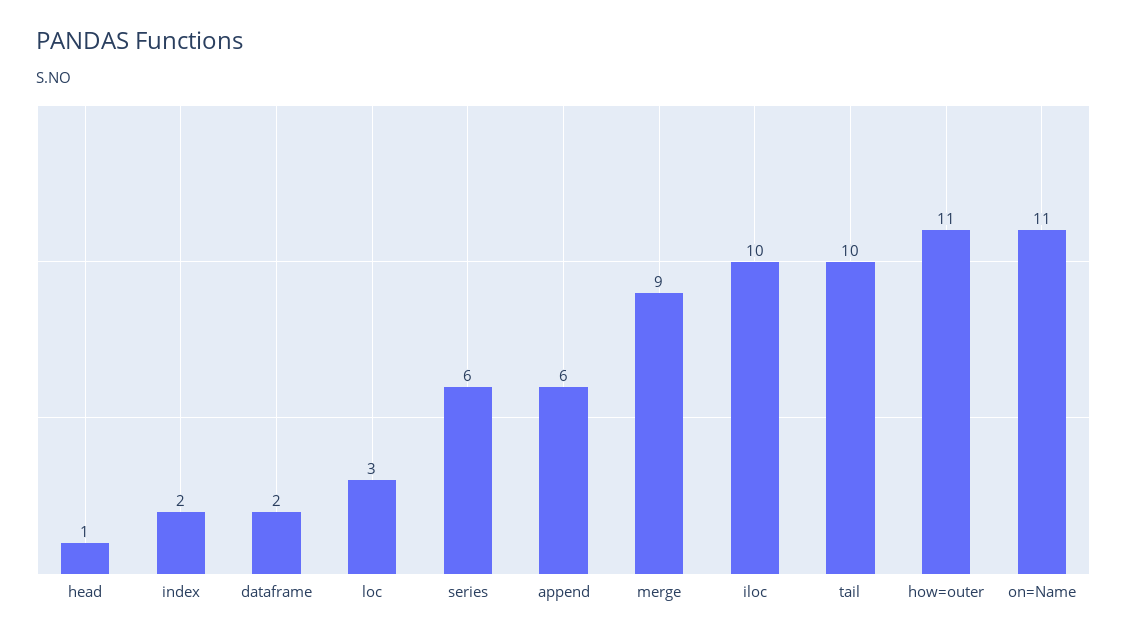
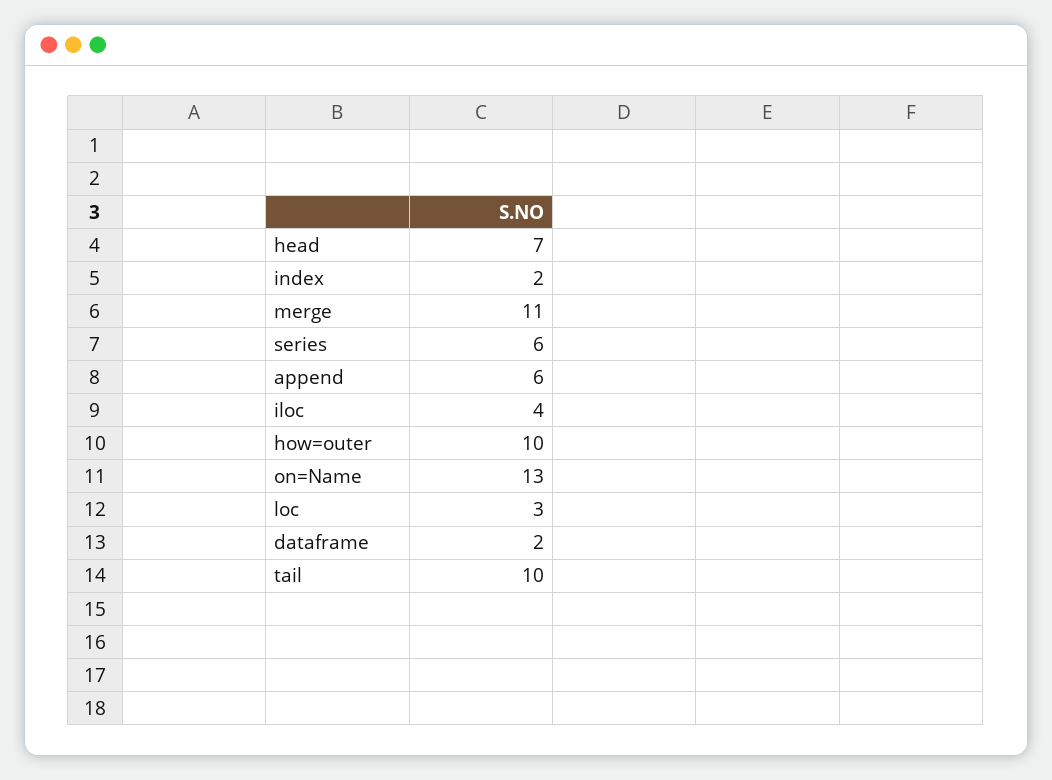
  {
-   "head": 1,
+   "head": 7,
    "index": 2,
    "dataframe": 2,
    "loc": 3,
    "series": 6,
    "append": 6,
-   "merge": 9,
+   "merge": 11,
-   "iloc": 10,
+   "iloc": 4,
    "tail": 10,
-   "how=outer": 11,
+   "how=outer": 10,
-   "on=Name": 11
+   "on=Name": 13
  }

